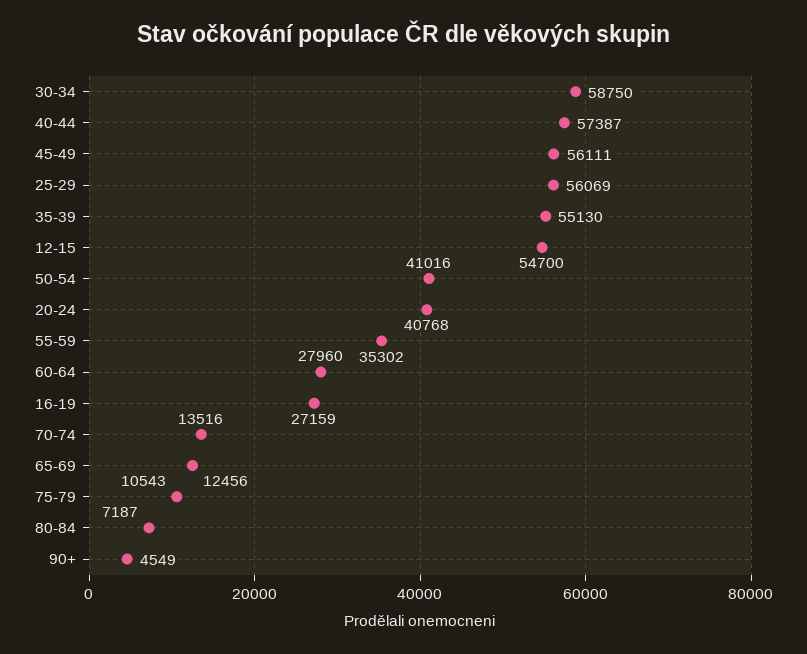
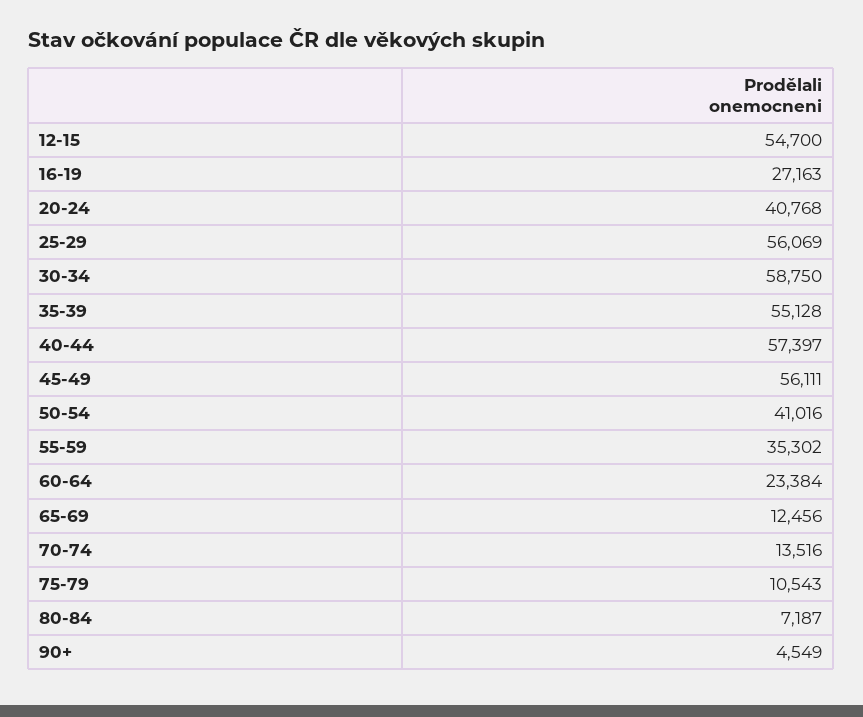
  {
    "30-34": 58750,
-   "40-44": 57387,
+   "40-44": 57397,
    "45-49": 56111,
    "25-29": 56069,
-   "35-39": 55130,
+   "35-39": 55128,
    "12-15": 54700,
    "50-54": 41016,
    "20-24": 40768,
    "55-59": 35302,
-   "60-64": 27960,
+   "60-64": 23384,
-   "16-19": 27159,
+   "16-19": 27163,
    "70-74": 13516,
    "65-69": 12456,
    "75-79": 10543,
    "80-84": 7187,
    "90+": 4549
  }

